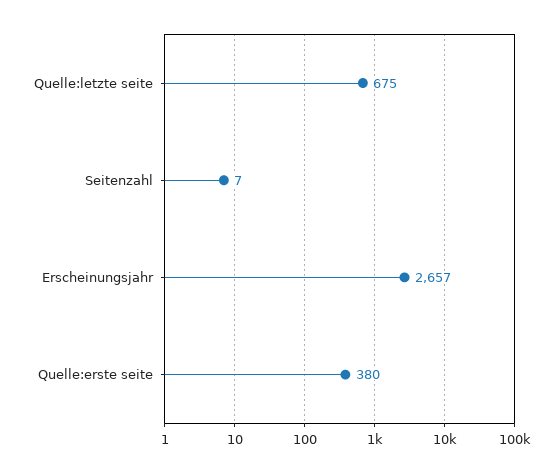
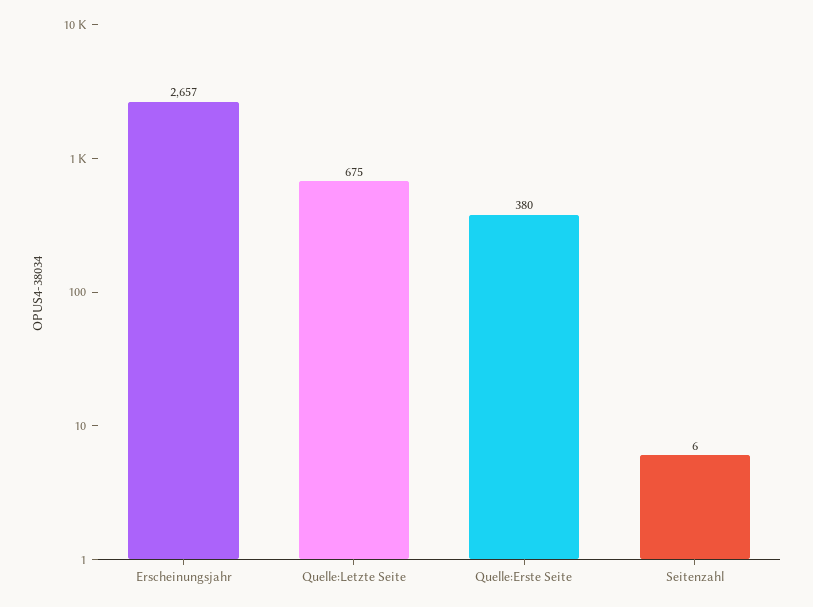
  {
    "Quelle:letzte seite": 675,
-   "Seitenzahl": 7,
+   "Seitenzahl": 6,
    "Erscheinungsjahr": 2657,
    "Quelle:erste seite": 380
  }

